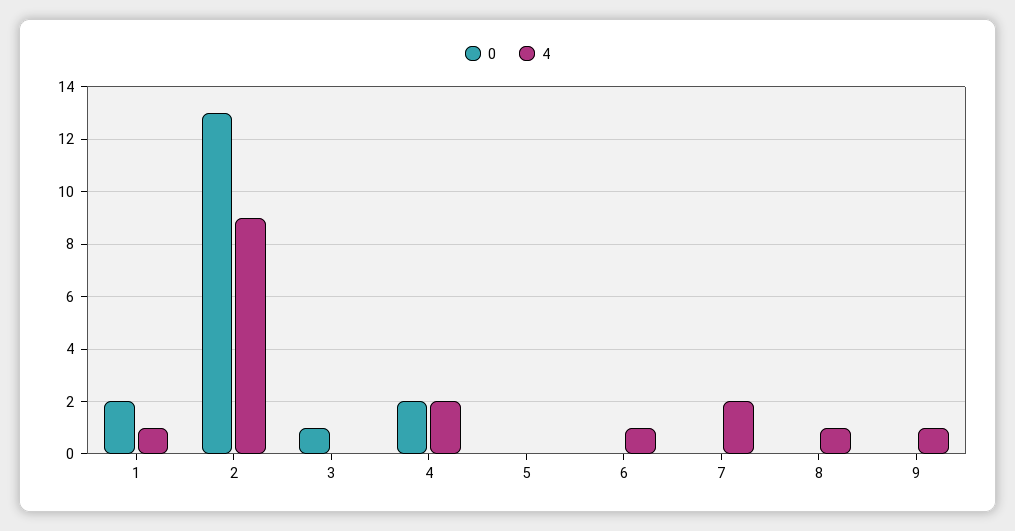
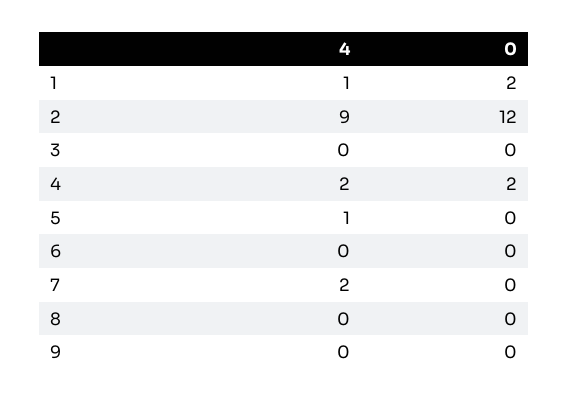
  {
    "0": {
      "1": 2,
-     "2": 13,
+     "2": 12,
-     "3": 1,
+     "3": 0,
      "4": 2,
      "5": 0,
      "6": 0,
      "7": 0,
      "8": 0,
      "9": 0
    },
    "4": {
      "1": 1,
      "2": 9,
      "3": 0,
      "4": 2,
-     "5": 0,
+     "5": 1,
-     "6": 1,
+     "6": 0,
      "7": 2,
-     "8": 1,
+     "8": 0,
-     "9": 1
+     "9": 0
    }
  }

